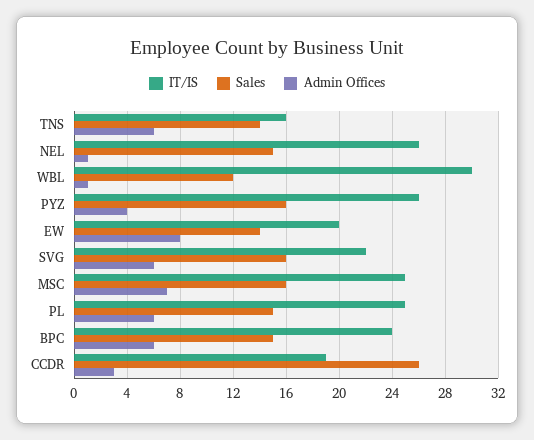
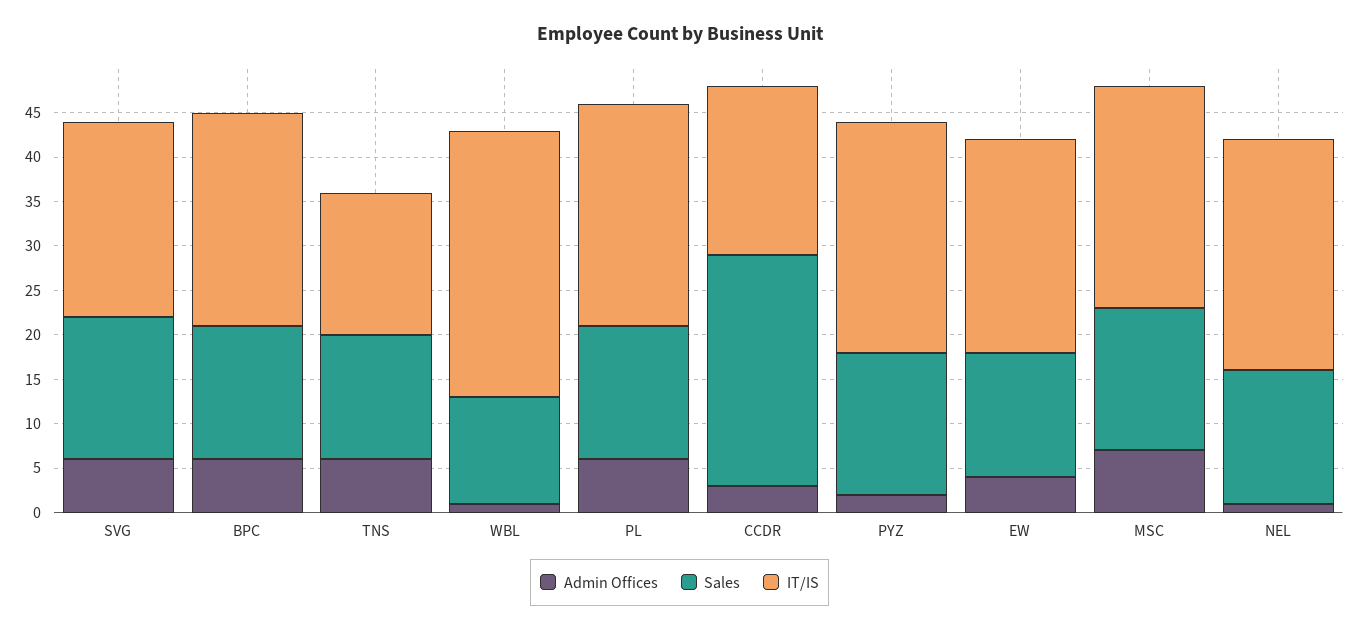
  {
    "IT/IS": {
      "TNS": 16,
      "NEL": 26,
      "WBL": 30,
      "PYZ": 26,
-     "EW": 20,
+     "EW": 24,
      "SVG": 22,
      "MSC": 25,
      "PL": 25,
      "BPC": 24,
      "CCDR": 19
    },
    "Sales": {
      "TNS": 14,
      "NEL": 15,
      "WBL": 12,
      "PYZ": 16,
      "EW": 14,
      "SVG": 16,
      "MSC": 16,
      "PL": 15,
      "BPC": 15,
      "CCDR": 26
    },
    "Admin Offices": {
      "TNS": 6,
      "NEL": 1,
      "WBL": 1,
-     "PYZ": 4,
+     "PYZ": 2,
-     "EW": 8,
+     "EW": 4,
      "SVG": 6,
      "MSC": 7,
      "PL": 6,
      "BPC": 6,
      "CCDR": 3
    }
  }

